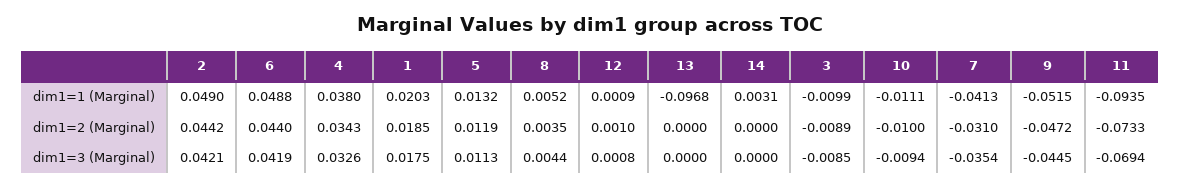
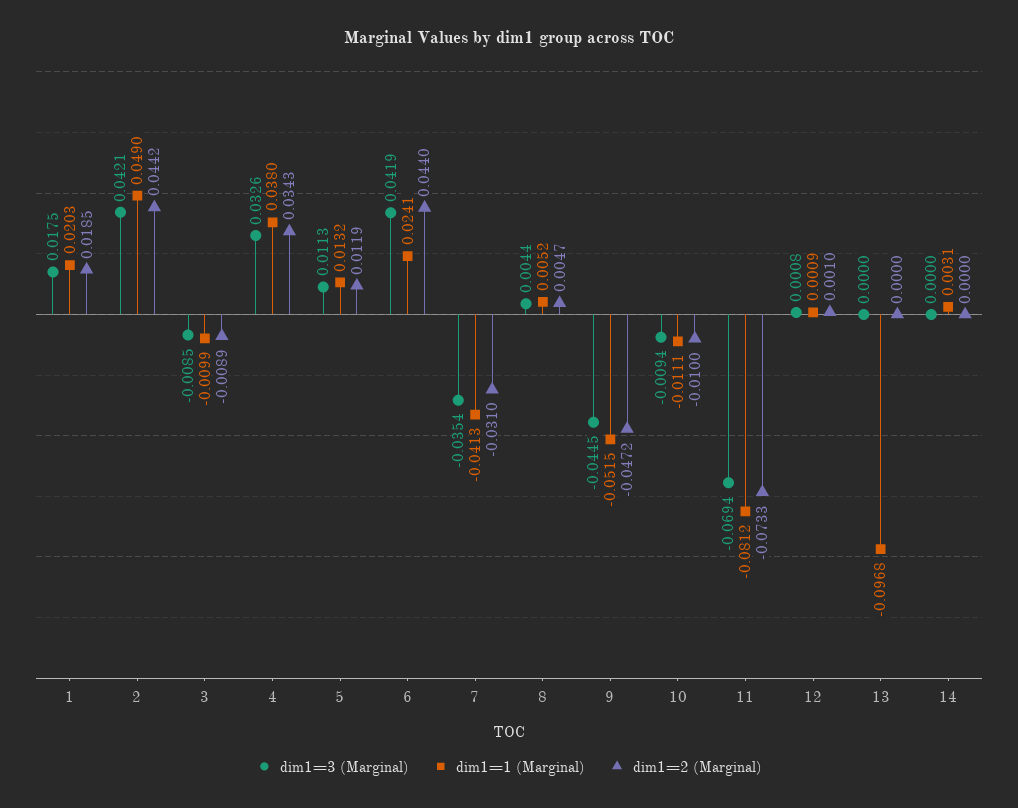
  {
    "dim1=1 (Marginal)": {
      "2": 0.049,
-     "6": 0.0488,
+     "6": 0.0241,
      "4": 0.038,
      "1": 0.0203,
      "5": 0.0132,
      "8": 0.0052,
      "12": 0.0009,
      "13": -0.0968,
      "14": 0.0031,
      "3": -0.0099,
      "10": -0.0111,
      "7": -0.0413,
      "9": -0.0515,
-     "11": -0.0935
+     "11": -0.0812
    },
    "dim1=2 (Marginal)": {
      "2": 0.0442,
      "6": 0.044,
      "4": 0.0343,
      "1": 0.0185,
      "5": 0.0119,
-     "8": 0.0035,
+     "8": 0.0047,
      "12": 0.001,
      "13": 0,
      "14": 0,
      "3": -0.0089,
      "10": -0.01,
      "7": -0.031,
      "9": -0.0472,
      "11": -0.0733
    },
    "dim1=3 (Marginal)": {
      "2": 0.0421,
      "6": 0.0419,
      "4": 0.0326,
      "1": 0.0175,
      "5": 0.0113,
      "8": 0.0044,
      "12": 0.0008,
      "13": 0,
      "14": 0,
      "3": -0.0085,
      "10": -0.0094,
      "7": -0.0354,
      "9": -0.0445,
      "11": -0.0694
    }
  }

